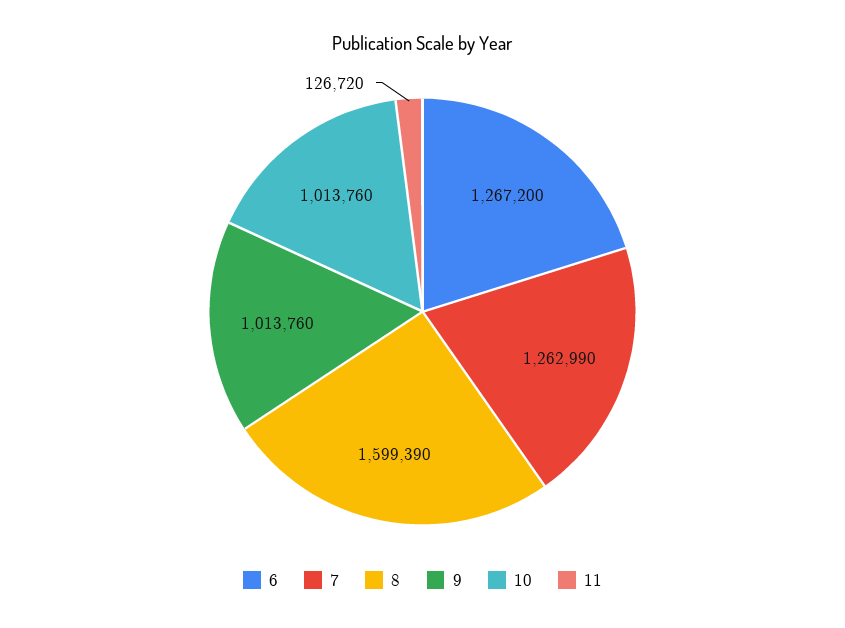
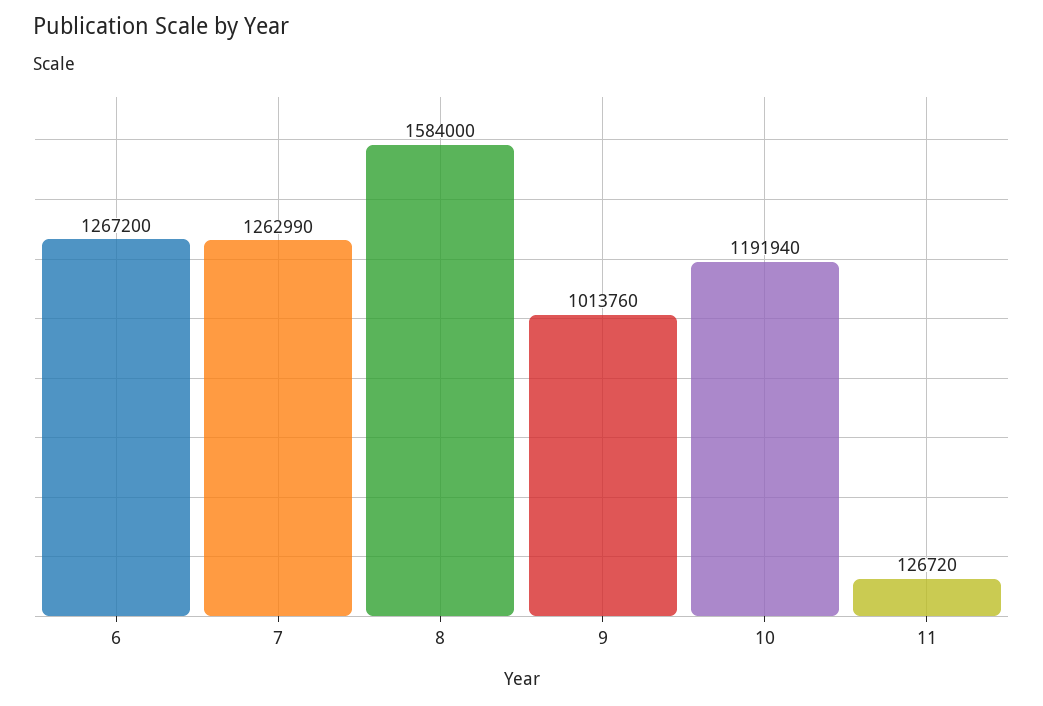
  {
    "6": 1267200,
    "7": 1262990,
-   "8": 1599390,
+   "8": 1584000,
    "9": 1013760,
-   "10": 1013760,
+   "10": 1191940,
    "11": 126720
  }

